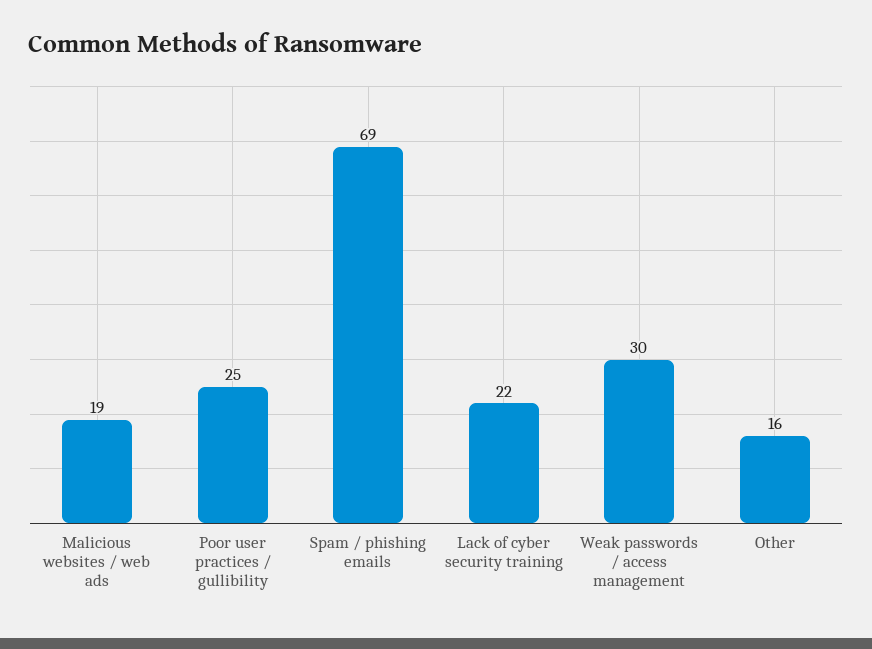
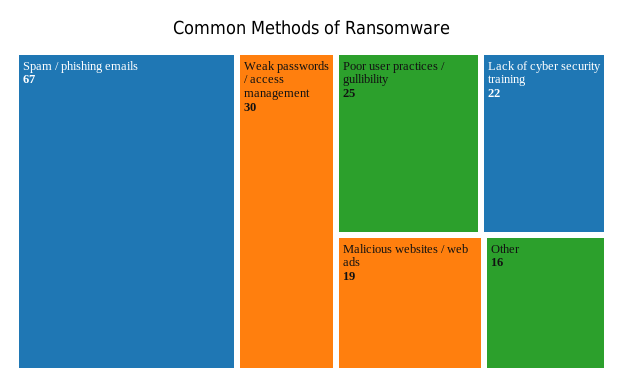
  {
    "Malicious websites / web ads": 19,
    "Poor user practices / gullibility": 25,
-   "Spam / phishing emails": 69,
+   "Spam / phishing emails": 67,
    "Lack of cyber security training": 22,
    "Weak passwords / access management": 30,
    "Other": 16
  }

